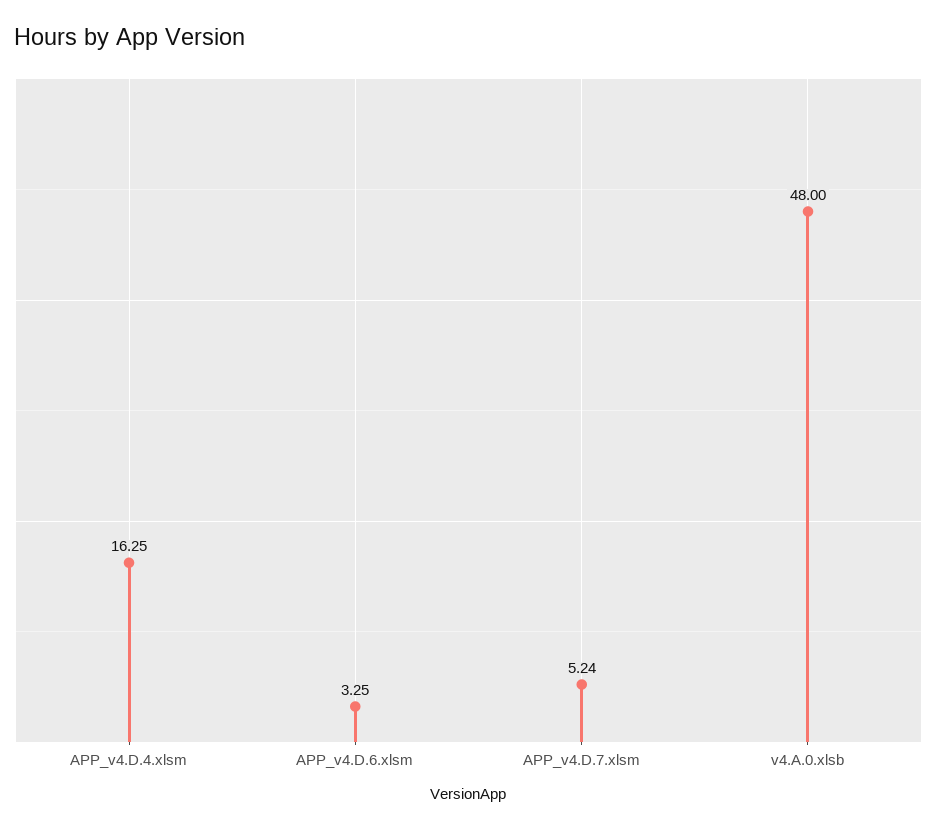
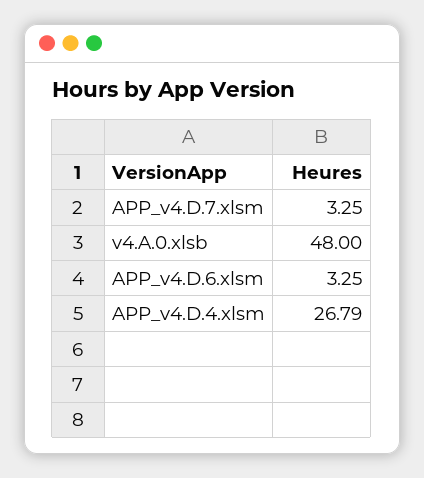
  {
-   "APP_v4.D.4.xlsm": 16.25,
+   "APP_v4.D.4.xlsm": 26.79,
    "APP_v4.D.6.xlsm": 3.25,
-   "APP_v4.D.7.xlsm": 5.24,
+   "APP_v4.D.7.xlsm": 3.25,
    "v4.A.0.xlsb": 48
  }

